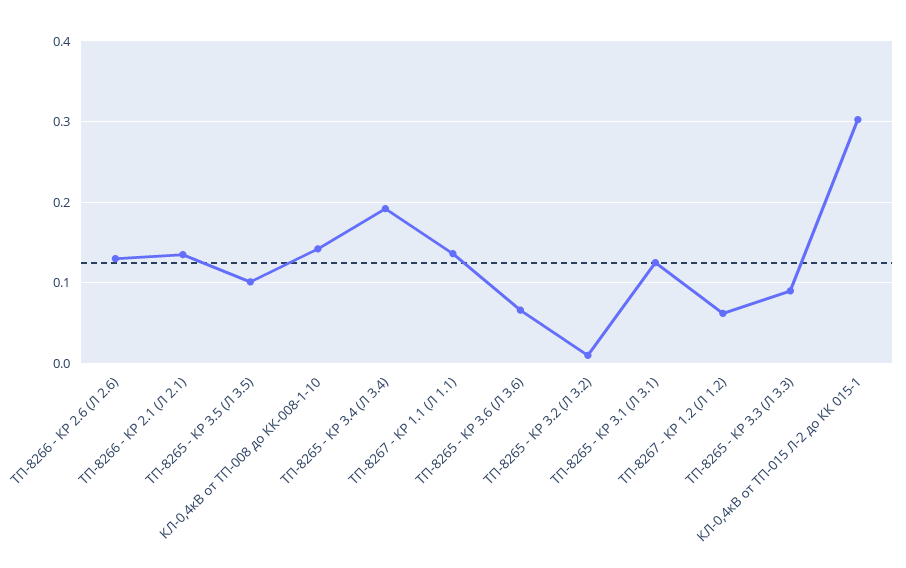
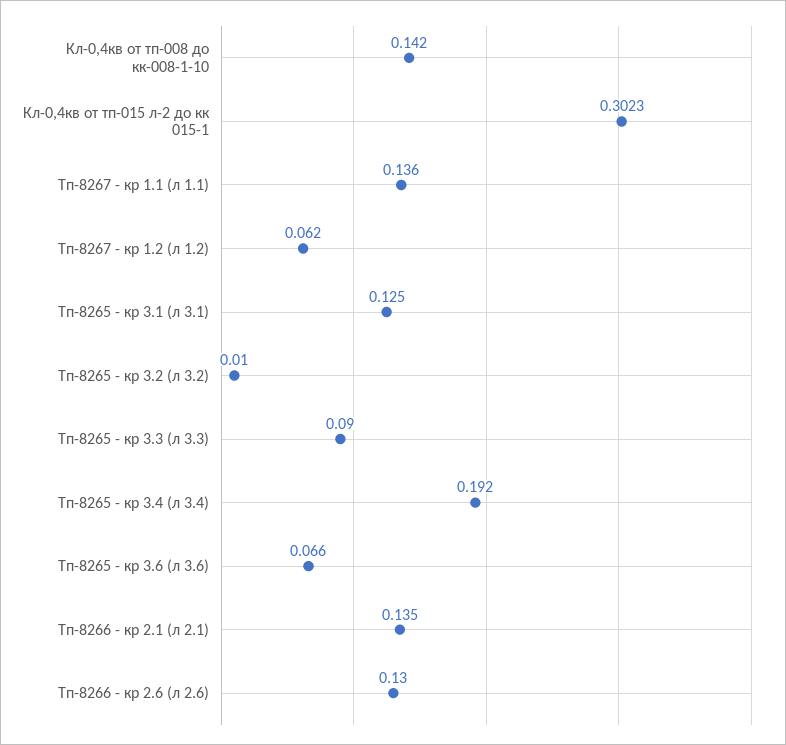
  {
    "ТП-8266 - КР 2.6 (Л 2.6)": 0.13,
    "ТП-8266 - КР 2.1 (Л 2.1)": 0.135,
-   "ТП-8265 - КР 3.5 (Л 3.5)": 0.1,
    "КЛ-0,4кВ от ТП-008 до КК-008-1-10": 0.142,
    "ТП-8265 - КР 3.4 (Л 3.4)": 0.192,
    "ТП-8267 - КР 1.1 (Л 1.1)": 0.136,
    "ТП-8265 - КР 3.6 (Л 3.6)": 0.066,
    "ТП-8265 - КР 3.2 (Л 3.2)": 0.01,
    "ТП-8265 - КР 3.1 (Л 3.1)": 0.125,
    "ТП-8267 - КР 1.2 (Л 1.2)": 0.062,
    "ТП-8265 - КР 3.3 (Л 3.3)": 0.09,
    "КЛ-0,4кВ от ТП-015 Л-2 до КК 015-1": 0.3023
  }

